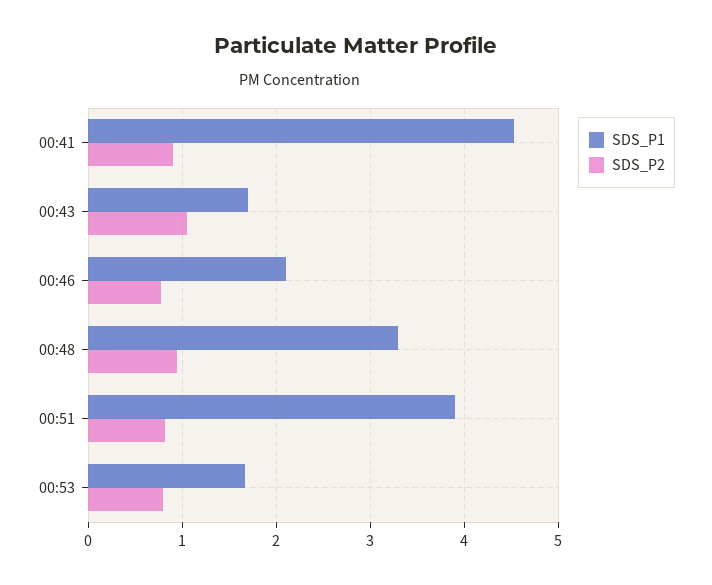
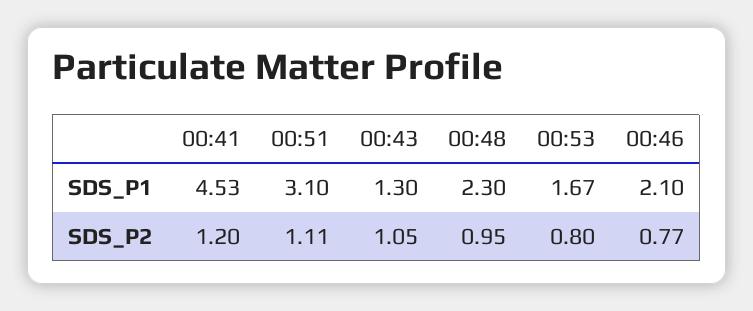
  {
    "SDS_P1": {
      "00:41": 4.53,
-     "00:43": 1.7,
+     "00:43": 1.3,
      "00:46": 2.1,
-     "00:48": 3.3,
+     "00:48": 2.3,
-     "00:51": 3.9,
+     "00:51": 3.1,
      "00:53": 1.67
    },
    "SDS_P2": {
-     "00:41": 0.9,
+     "00:41": 1.2,
      "00:43": 1.05,
      "00:46": 0.77,
      "00:48": 0.95,
-     "00:51": 0.8,
+     "00:51": 1.11,
      "00:53": 0.8
    }
  }

